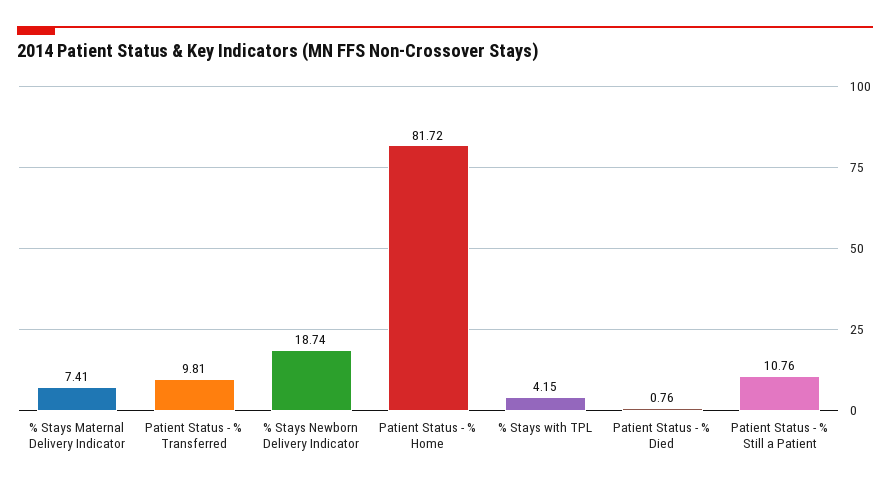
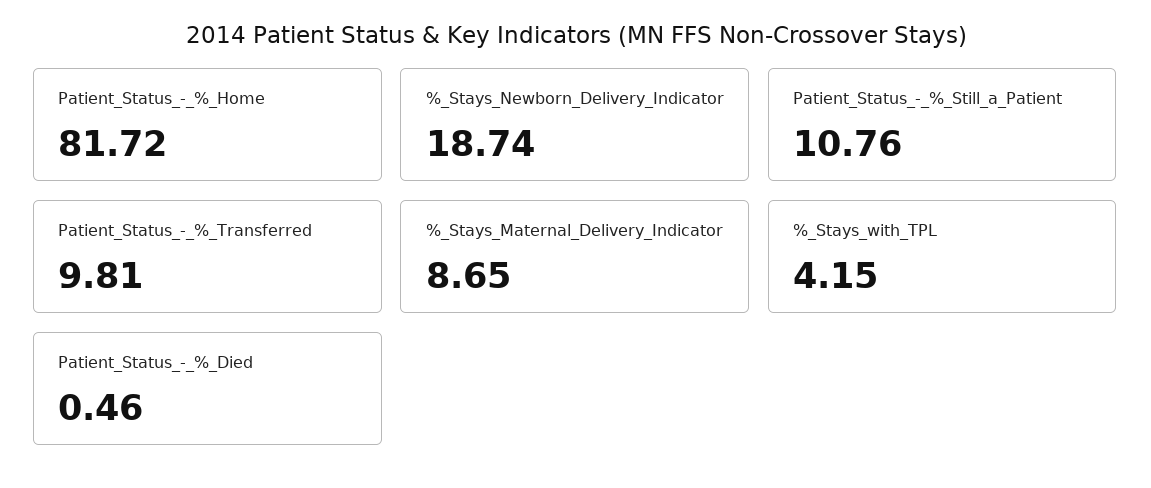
  {
-   "% Stays Maternal Delivery Indicator": 7.41,
+   "% Stays Maternal Delivery Indicator": 8.65,
    "Patient Status - % Transferred": 9.81,
    "% Stays Newborn Delivery Indicator": 18.74,
    "Patient Status - % Home": 81.72,
    "% Stays with TPL": 4.15,
-   "Patient Status - % Died": 0.76,
+   "Patient Status - % Died": 0.46,
    "Patient Status - % Still a Patient": 10.76
  }

